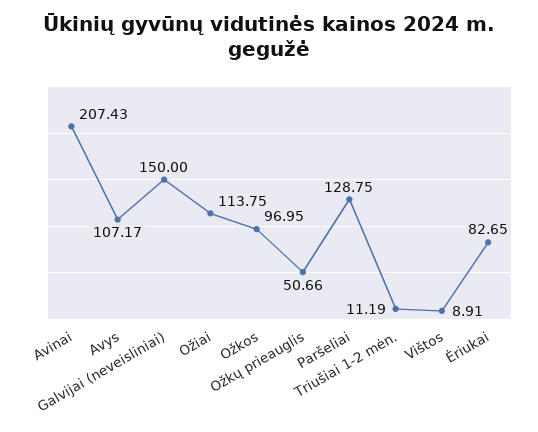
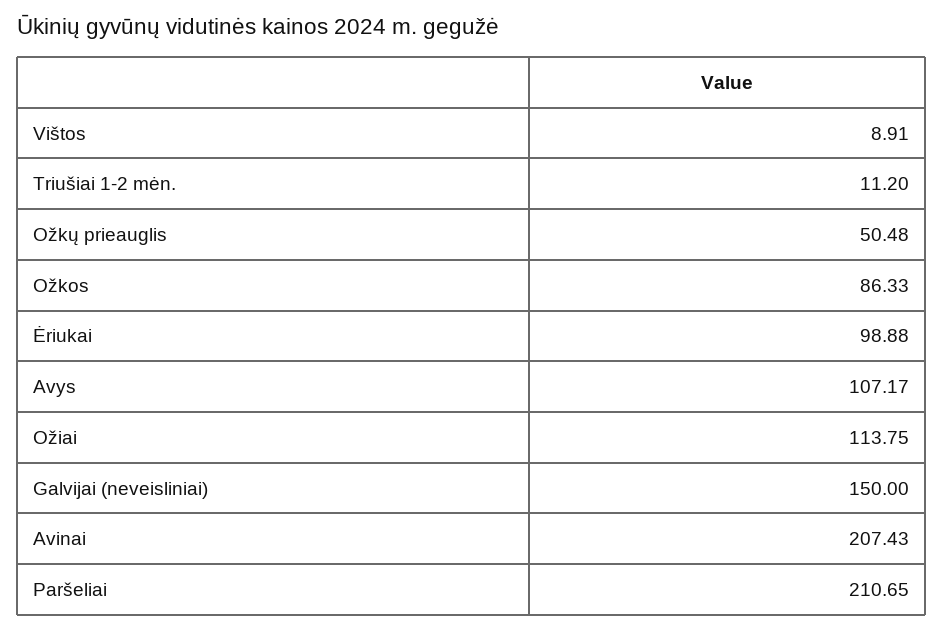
  {
    "Avinai": 207.43,
    "Avys": 107.17,
    "Galvijai (neveisliniai)": 150,
    "Ožiai": 113.75,
-   "Ožkos": 96.95,
+   "Ožkos": 86.33,
-   "Ožkų prieauglis": 50.66,
+   "Ožkų prieauglis": 50.48,
-   "Paršeliai": 128.75,
+   "Paršeliai": 210.65,
-   "Triušiai 1-2 mėn.": 11.19,
+   "Triušiai 1-2 mėn.": 11.2,
    "Vištos": 8.91,
-   "Ėriukai": 82.65
+   "Ėriukai": 98.88
  }

